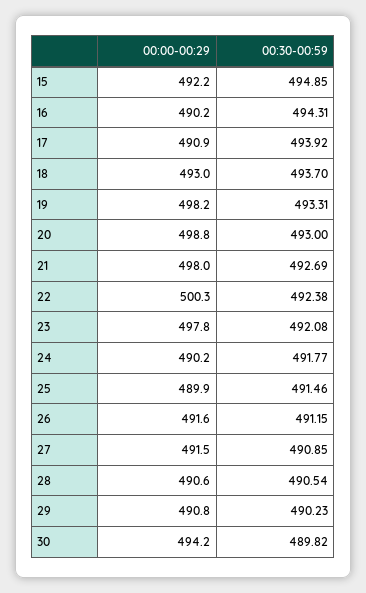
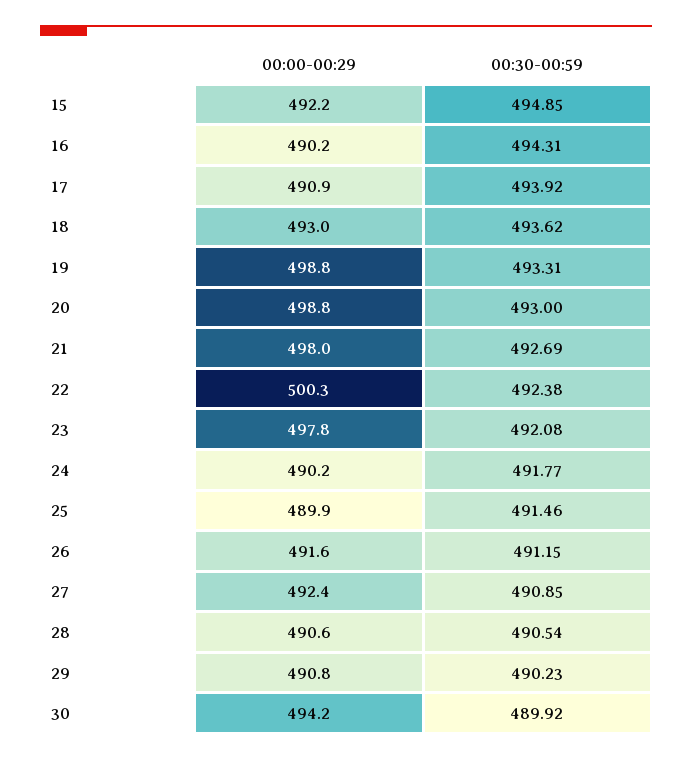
  {
    "00:00-00:29": {
      "15": 492.2,
      "16": 490.2,
      "17": 490.9,
      "18": 493,
-     "19": 498.2,
+     "19": 498.8,
      "20": 498.8,
      "21": 498,
      "22": 500.3,
      "23": 497.8,
      "24": 490.2,
      "25": 489.9,
      "26": 491.6,
-     "27": 491.5,
+     "27": 492.4,
      "28": 490.6,
      "29": 490.8,
      "30": 494.2
    },
    "00:30-00:59": {
      "15": 494.85,
      "16": 494.31,
      "17": 493.92,
-     "18": 493.7,
+     "18": 493.62,
      "19": 493.31,
      "20": 493,
      "21": 492.69,
      "22": 492.38,
      "23": 492.08,
      "24": 491.77,
      "25": 491.46,
      "26": 491.15,
      "27": 490.85,
      "28": 490.54,
      "29": 490.23,
-     "30": 489.82
+     "30": 489.92
    }
  }

